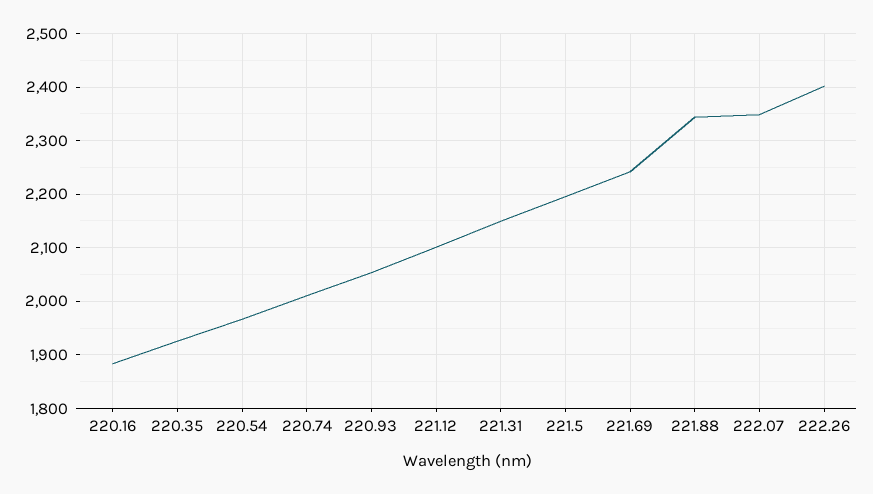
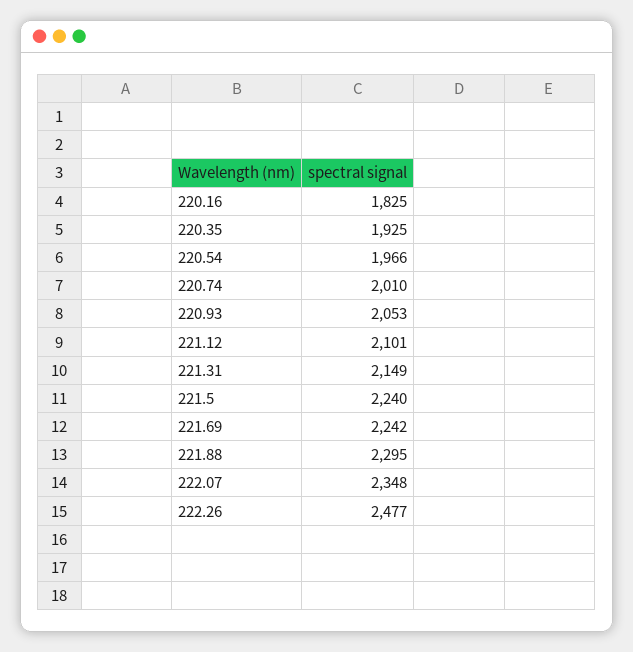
  {
-   "220.16": 1880,
+   "220.16": 1825,
    "220.35": 1925,
    "220.54": 1966,
    "220.74": 2010,
    "220.93": 2053,
    "221.12": 2101,
    "221.31": 2149,
-   "221.5": 2200,
+   "221.5": 2240,
    "221.69": 2242,
-   "221.88": 2340,
+   "221.88": 2295,
    "222.07": 2348,
-   "222.26": 2400
+   "222.26": 2477
  }

